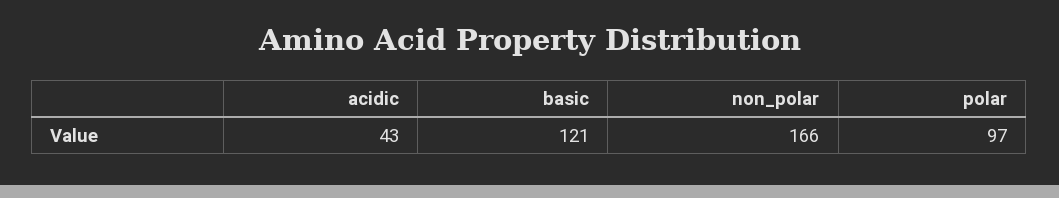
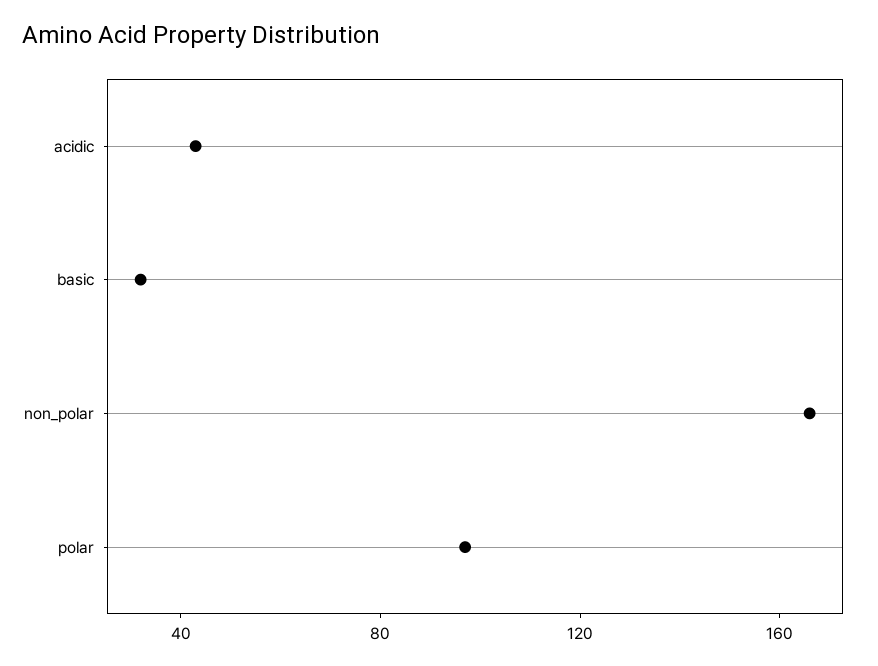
  {
    "acidic": 43,
-   "basic": 121,
+   "basic": 30,
    "non_polar": 166,
    "polar": 97
  }

